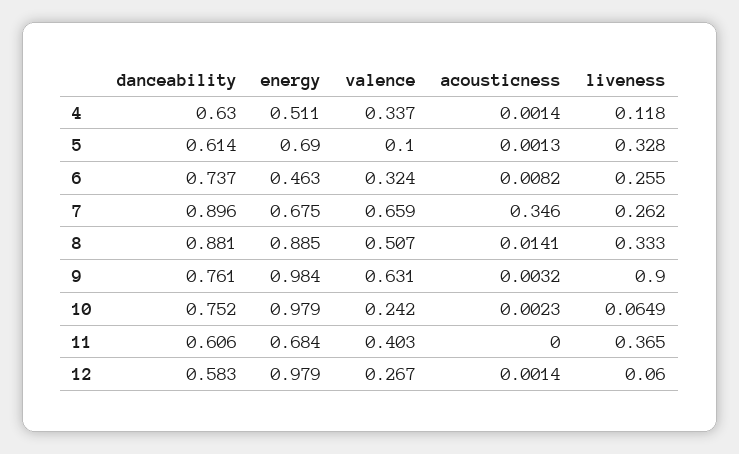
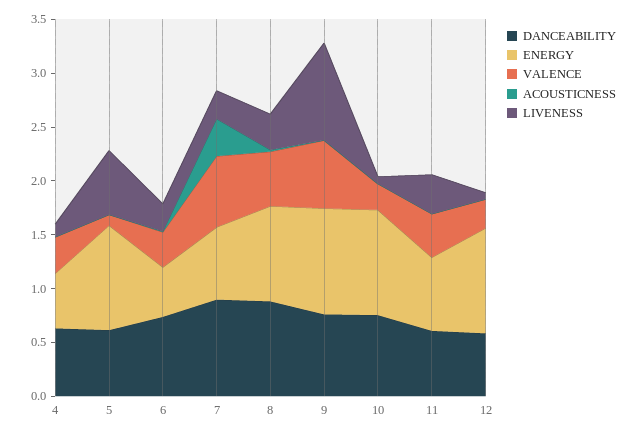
  {
    "danceability": {
      "4": 0.63,
      "5": 0.614,
      "6": 0.737,
      "7": 0.896,
      "8": 0.881,
      "9": 0.761,
      "10": 0.752,
      "11": 0.606,
      "12": 0.583
    },
    "energy": {
      "4": 0.511,
-     "5": 0.69,
+     "5": 1,
      "6": 0.463,
      "7": 0.675,
      "8": 0.885,
      "9": 0.984,
      "10": 0.979,
      "11": 0.684,
      "12": 0.979
    },
    "valence": {
      "4": 0.337,
      "5": 0.1,
      "6": 0.324,
      "7": 0.659,
      "8": 0.507,
      "9": 0.631,
      "10": 0.242,
      "11": 0.403,
      "12": 0.267
    },
    "acousticness": {
      "4": 0.0014,
      "5": 0.0013,
      "6": 0.0082,
      "7": 0.346,
      "8": 0.0141,
      "9": 0.0032,
      "10": 0.0023,
      "11": 0,
      "12": 0.0014
    },
    "liveness": {
      "4": 0.118,
-     "5": 0.328,
+     "5": 0.6,
      "6": 0.255,
      "7": 0.262,
      "8": 0.333,
      "9": 0.9,
      "10": 0.0649,
      "11": 0.365,
      "12": 0.06
    }
  }

